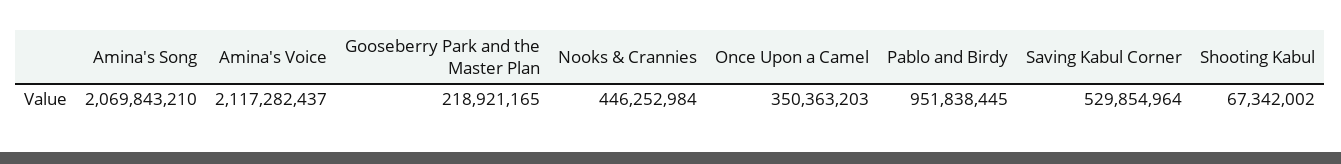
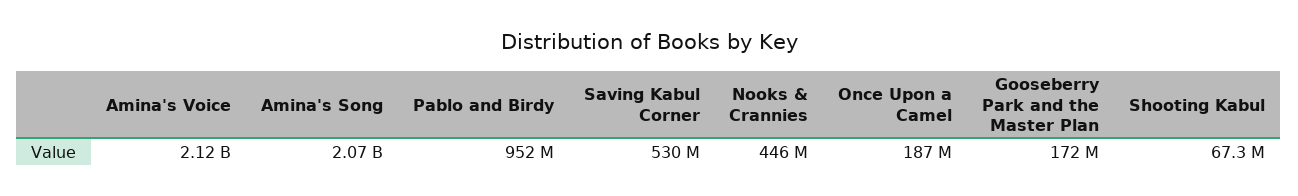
  {
    "Amina's Song": 2069843210,
    "Amina's Voice": 2117282437,
-   "Gooseberry Park and the Master Plan": 218921165,
+   "Gooseberry Park and the Master Plan": 172000000,
    "Nooks & Crannies": 446252984,
-   "Once Upon a Camel": 350363203,
+   "Once Upon a Camel": 187000000,
    "Pablo and Birdy": 951838445,
    "Saving Kabul Corner": 529854964,
    "Shooting Kabul": 67342002
  }

